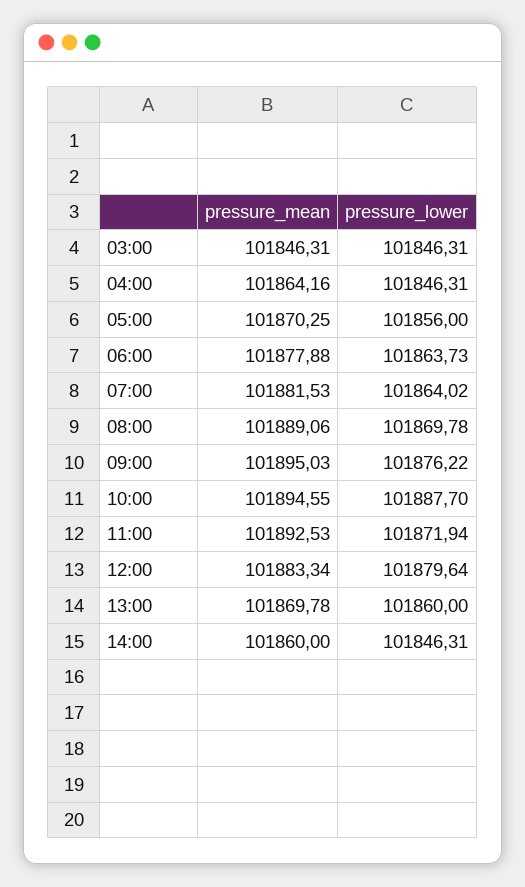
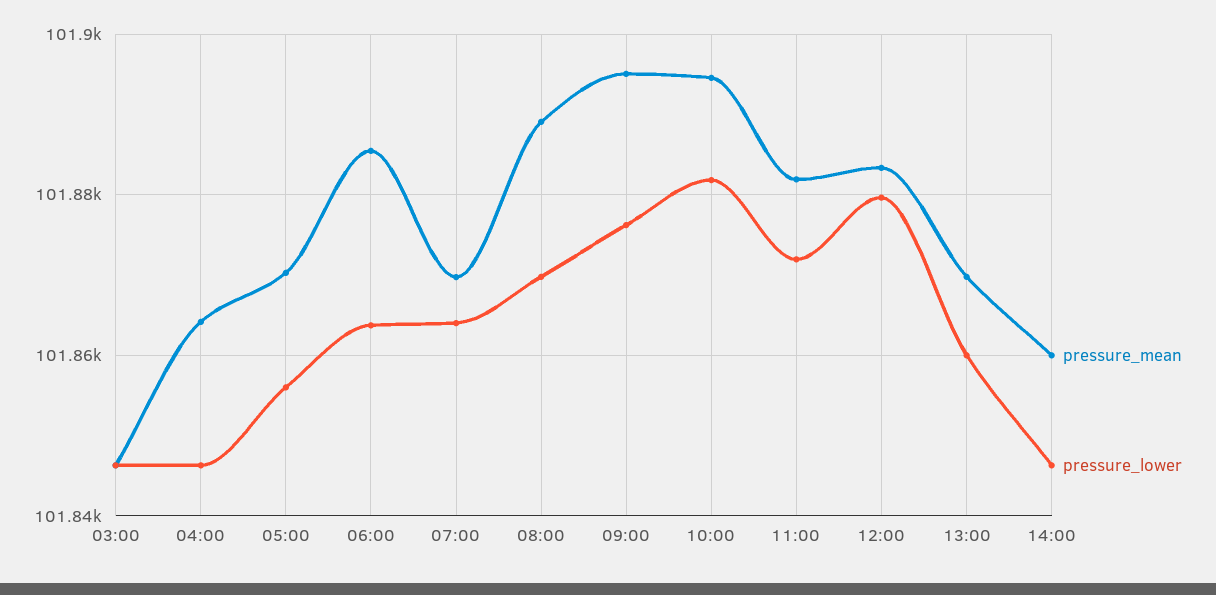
  {
    "pressure_mean": {
      "03:00": 101846.31,
      "04:00": 101864.16,
      "05:00": 101870.25,
-     "06:00": 101877.88,
+     "06:00": 101886,
-     "07:00": 101881.53,
+     "07:00": 101870,
      "08:00": 101889.06,
      "09:00": 101895.03,
      "10:00": 101894.55,
-     "11:00": 101892.53,
+     "11:00": 101882,
      "12:00": 101883.34,
      "13:00": 101869.78,
      "14:00": 101860
    },
    "pressure_lower": {
      "03:00": 101846.31,
      "04:00": 101846.31,
      "05:00": 101856,
      "06:00": 101863.73,
      "07:00": 101864.02,
      "08:00": 101869.78,
      "09:00": 101876.22,
-     "10:00": 101887.7,
+     "10:00": 101882,
      "11:00": 101871.94,
      "12:00": 101879.64,
      "13:00": 101860,
      "14:00": 101846.31
    }
  }

